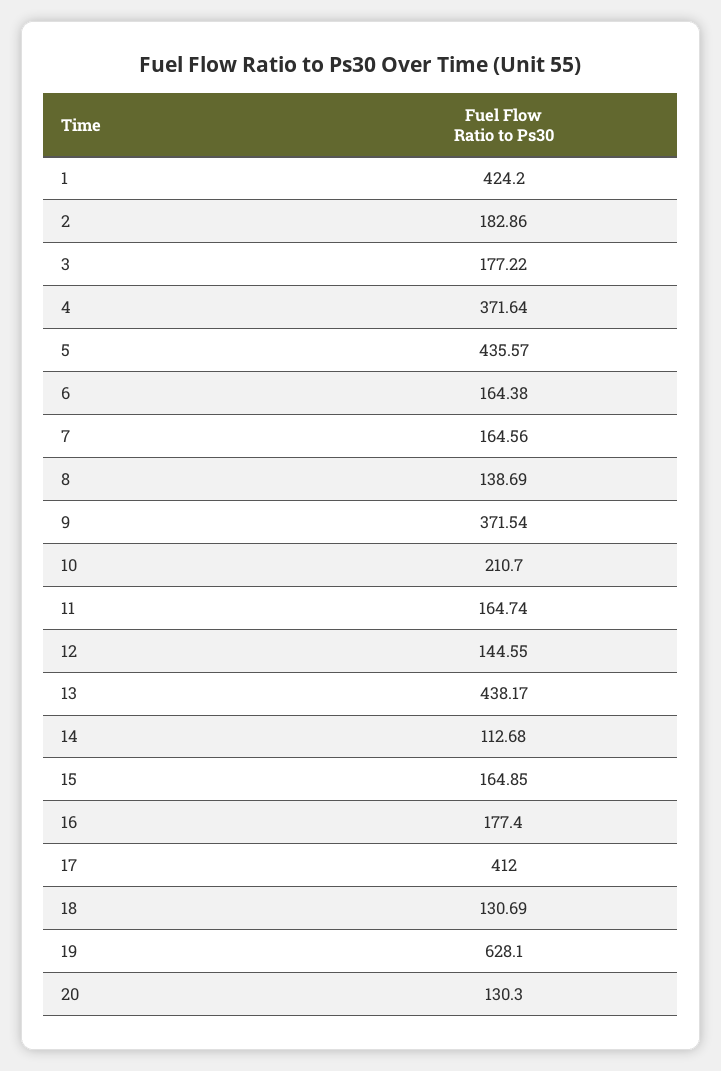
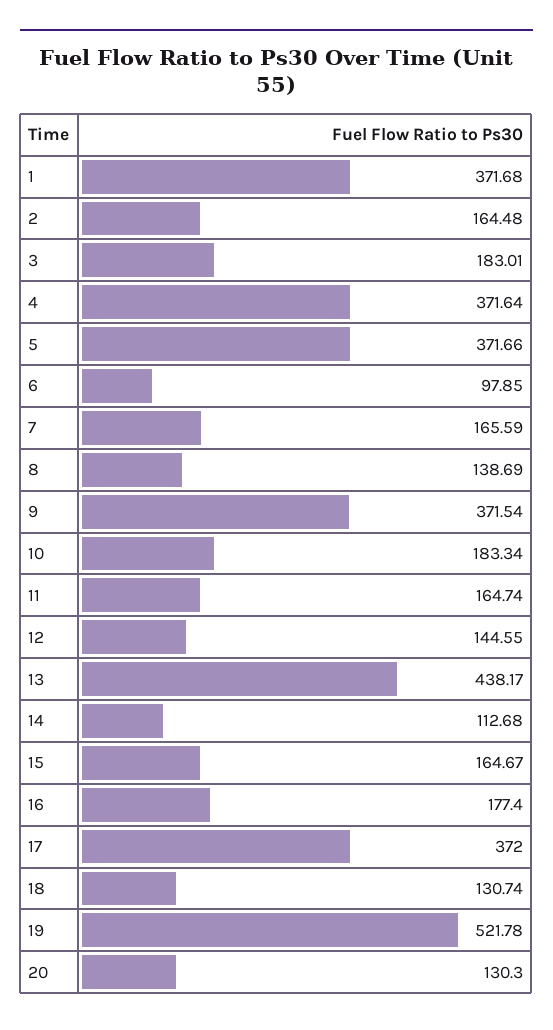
  {
-   "1": 424.2,
+   "1": 371.68,
-   "2": 182.86,
+   "2": 164.48,
-   "3": 177.22,
+   "3": 183.01,
    "4": 371.64,
-   "5": 435.57,
+   "5": 371.66,
-   "6": 164.38,
+   "6": 97.85,
-   "7": 164.56,
+   "7": 165.59,
    "8": 138.69,
    "9": 371.54,
-   "10": 210.7,
+   "10": 183.34,
    "11": 164.74,
    "12": 144.55,
    "13": 438.17,
    "14": 112.68,
-   "15": 164.85,
+   "15": 164.67,
    "16": 177.4,
-   "17": 412,
+   "17": 372,
-   "18": 130.69,
+   "18": 130.74,
-   "19": 628.1,
+   "19": 521.78,
    "20": 130.3
  }

